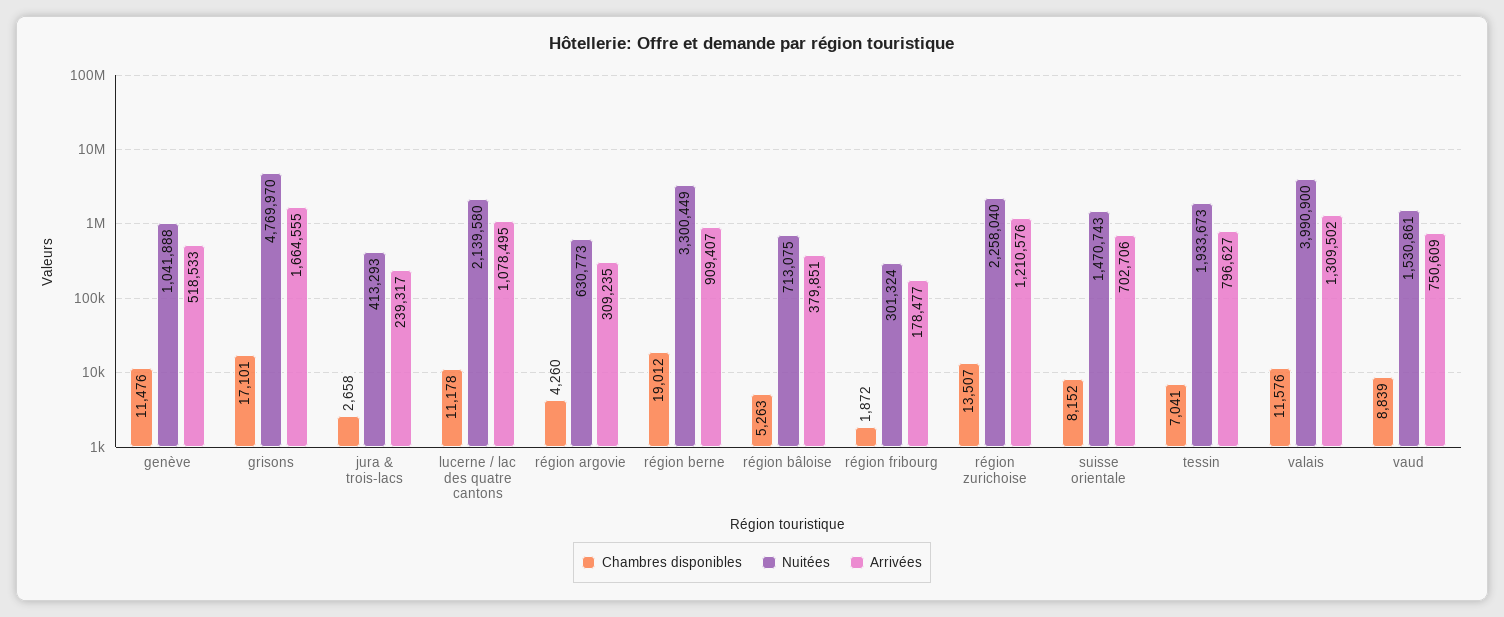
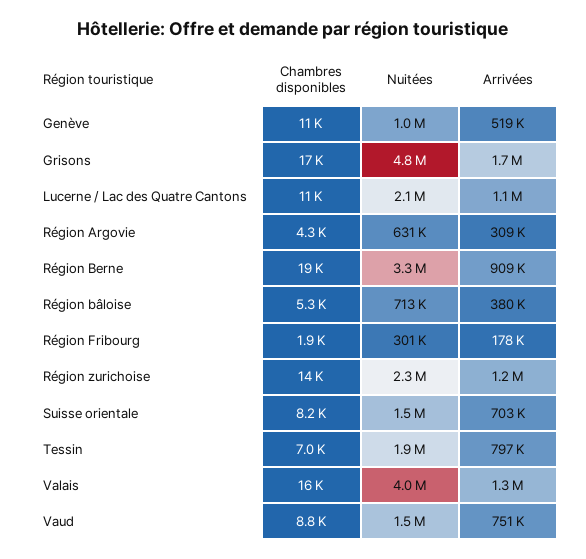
  {
    "Chambres disponibles": {
      "genève": 11476,
      "grisons": 17101,
-     "jura & trois-lacs": 2658,
      "lucerne / lac des quatre cantons": 11178,
      "région argovie": 4260,
      "région berne": 19012,
      "région bâloise": 5263,
      "région fribourg": 1872,
      "région zurichoise": 13507,
      "suisse orientale": 8152,
      "tessin": 7041,
-     "valais": 11576,
+     "valais": 16000,
      "vaud": 8839
    },
    "Nuitées": {
      "genève": 1041888,
      "grisons": 4769970,
-     "jura & trois-lacs": 413293,
      "lucerne / lac des quatre cantons": 2139580,
      "région argovie": 630773,
      "région berne": 3300449,
      "région bâloise": 713075,
      "région fribourg": 301324,
      "région zurichoise": 2258040,
      "suisse orientale": 1470743,
      "tessin": 1933673,
      "valais": 3990900,
      "vaud": 1530861
    },
    "Arrivées": {
      "genève": 518533,
      "grisons": 1664555,
-     "jura & trois-lacs": 239317,
      "lucerne / lac des quatre cantons": 1078495,
      "région argovie": 309235,
      "région berne": 909407,
      "région bâloise": 379851,
      "région fribourg": 178477,
      "région zurichoise": 1210576,
      "suisse orientale": 702706,
      "tessin": 796627,
      "valais": 1309502,
      "vaud": 750609
    }
  }

